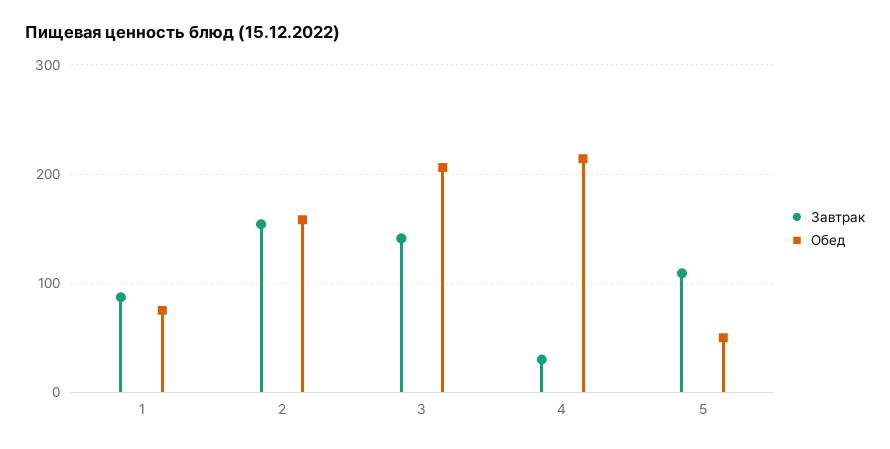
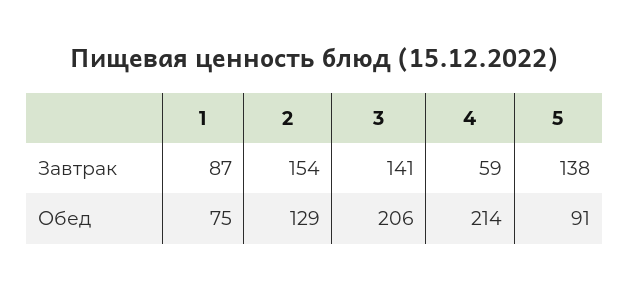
  {
    "Завтрак": {
      "1": 87,
      "2": 154,
      "3": 141,
-     "4": 30,
+     "4": 59,
-     "5": 110
+     "5": 138
    },
    "Обед": {
      "1": 75,
-     "2": 160,
+     "2": 129,
      "3": 206,
      "4": 214,
-     "5": 50
+     "5": 91
    }
  }

